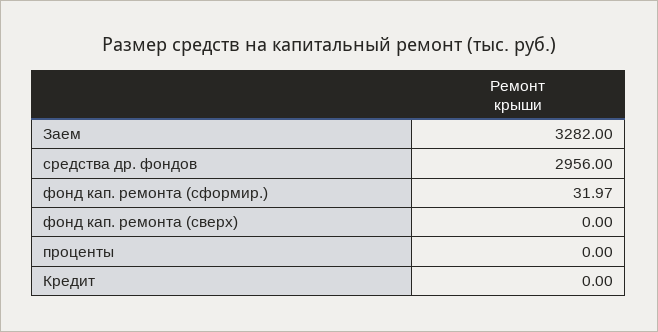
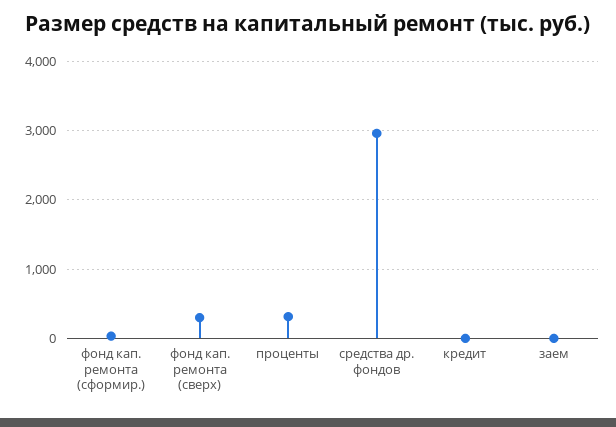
  {
-   "Заем": 3282,
+   "Заем": 0,
    "средства др. фондов": 2956,
    "фонд кап. ремонта (сформир.)": 31.97,
-   "фонд кап. ремонта (сверх)": 0,
+   "фонд кап. ремонта (сверх)": 300,
-   "проценты": 0,
+   "проценты": 300,
    "Кредит": 0
  }

